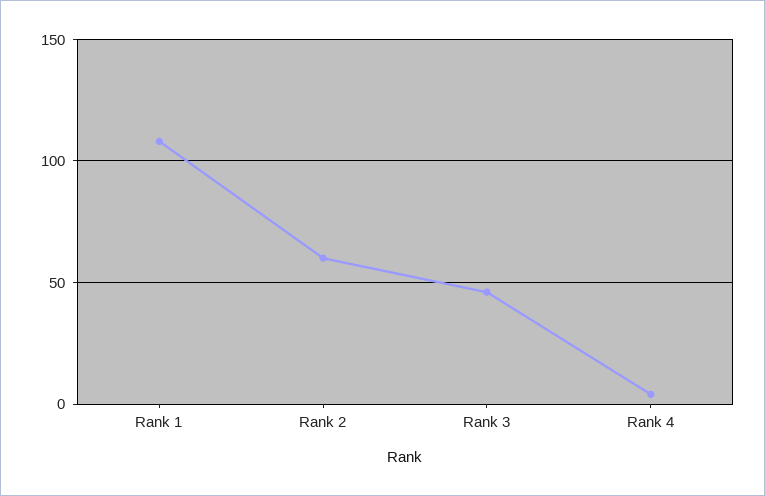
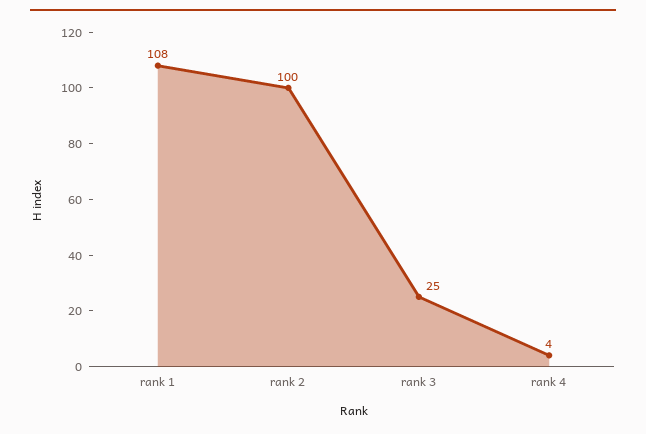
  {
    "Rank 1": 108,
-   "Rank 2": 60,
+   "Rank 2": 100,
-   "Rank 3": 45,
+   "Rank 3": 25,
    "Rank 4": 4
  }

